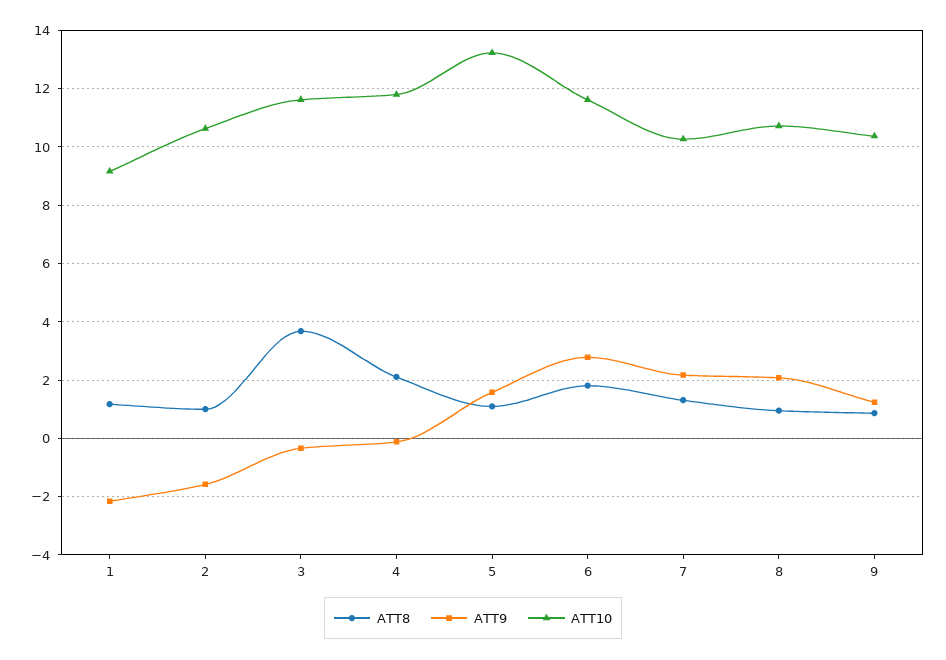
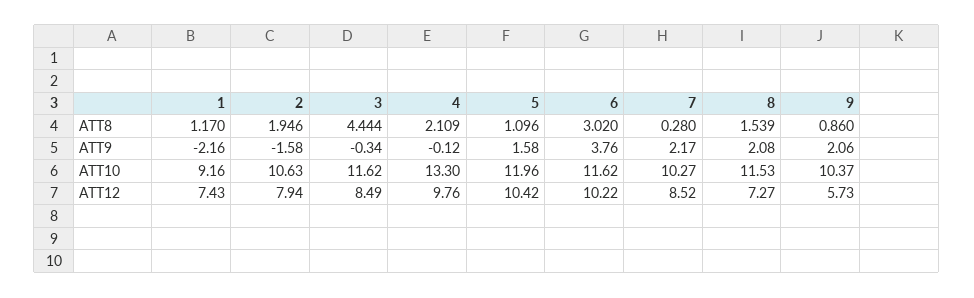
  {
    "ATT8": {
      "1": 1.17,
-     "2": 1,
+     "2": 1.946,
-     "3": 3.75,
+     "3": 4.444,
      "4": 2.109,
      "5": 1.096,
-     "6": 1.75,
+     "6": 3.02,
-     "7": 1.25,
+     "7": 0.28,
-     "8": 1,
+     "8": 1.539,
      "9": 0.86
    },
    "ATT9": {
      "1": -2.16,
      "2": -1.58,
      "3": -0.34,
      "4": -0.12,
      "5": 1.58,
-     "6": 2.75,
+     "6": 3.76,
      "7": 2.17,
      "8": 2.08,
-     "9": 1.25
+     "9": 2.06
    },
    "ATT10": {
      "1": 9.16,
      "2": 10.63,
      "3": 11.62,
-     "4": 11.75,
+     "4": 13.3,
-     "5": 13.25,
+     "5": 11.96,
      "6": 11.62,
      "7": 10.27,
-     "8": 10.75,
+     "8": 11.53,
      "9": 10.37
-   }
+   },
+   "ATT12": {
+     "1": 7.43,
+     "2": 7.94,
+     "3": 8.49,
+     "4": 9.76,
+     "5": 10.42,
+     "6": 10.22,
+     "7": 8.52,
+     "8": 7.27,
+     "9": 5.73
+   }
  }

